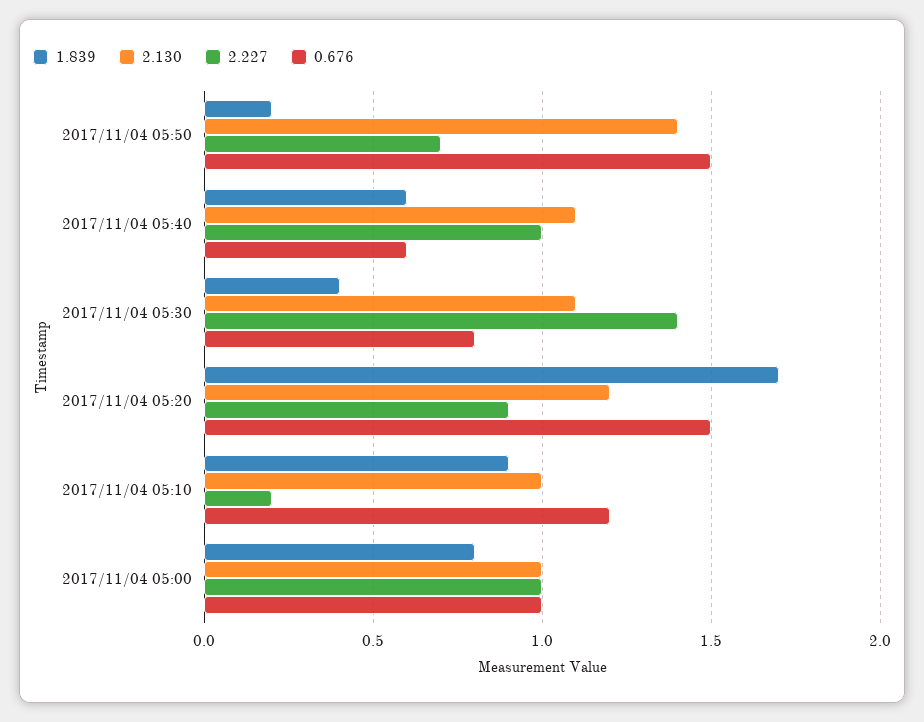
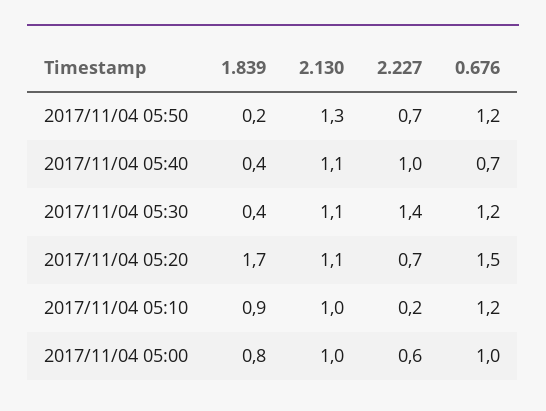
  {
    "1.839": {
      "2017/11/04 05:50": 0.2,
-     "2017/11/04 05:40": 0.6,
+     "2017/11/04 05:40": 0.4,
      "2017/11/04 05:30": 0.4,
      "2017/11/04 05:20": 1.7,
      "2017/11/04 05:10": 0.9,
      "2017/11/04 05:00": 0.8
    },
    "2.130": {
-     "2017/11/04 05:50": 1.4,
+     "2017/11/04 05:50": 1.3,
      "2017/11/04 05:40": 1.1,
      "2017/11/04 05:30": 1.1,
-     "2017/11/04 05:20": 1.2,
+     "2017/11/04 05:20": 1.1,
      "2017/11/04 05:10": 1,
      "2017/11/04 05:00": 1
    },
    "2.227": {
      "2017/11/04 05:50": 0.7,
      "2017/11/04 05:40": 1,
      "2017/11/04 05:30": 1.4,
-     "2017/11/04 05:20": 0.9,
+     "2017/11/04 05:20": 0.7,
      "2017/11/04 05:10": 0.2,
-     "2017/11/04 05:00": 1
+     "2017/11/04 05:00": 0.6
    },
    "0.676": {
-     "2017/11/04 05:50": 1.5,
+     "2017/11/04 05:50": 1.2,
-     "2017/11/04 05:40": 0.6,
+     "2017/11/04 05:40": 0.7,
-     "2017/11/04 05:30": 0.8,
+     "2017/11/04 05:30": 1.2,
      "2017/11/04 05:20": 1.5,
      "2017/11/04 05:10": 1.2,
      "2017/11/04 05:00": 1
    }
  }

